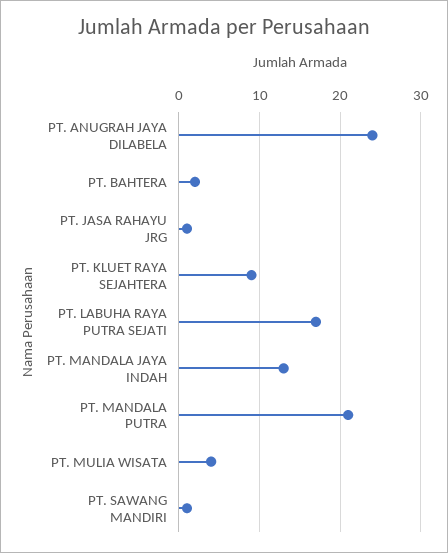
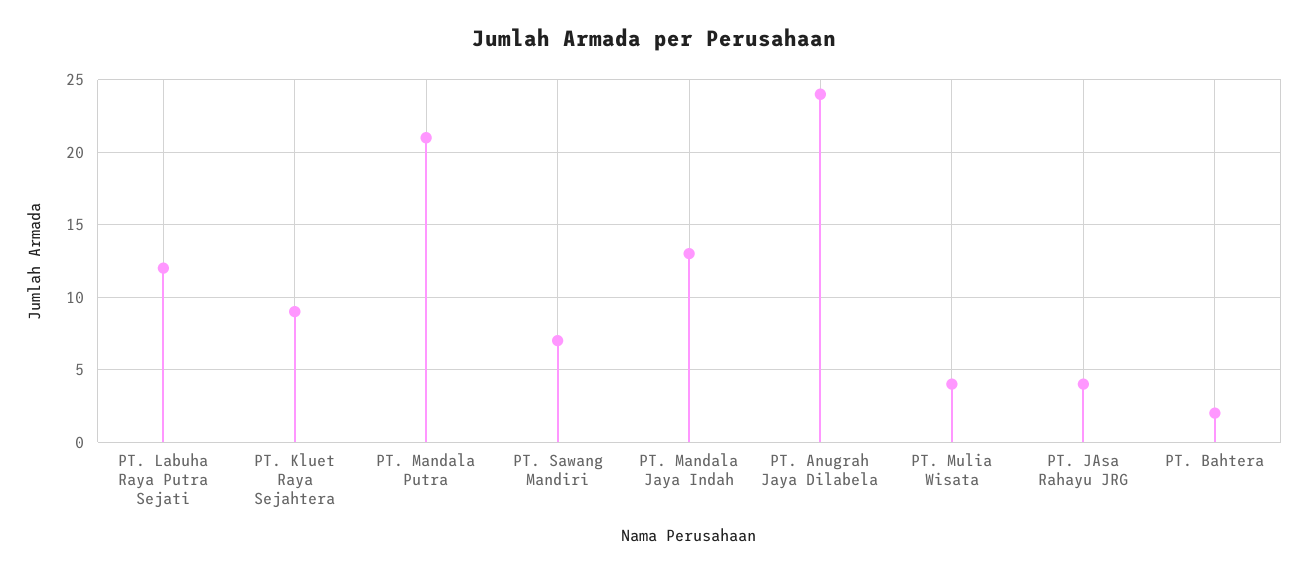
  {
    "PT. ANUGRAH JAYA DILABELA": 24,
    "PT. BAHTERA": 2,
-   "PT. JASA RAHAYU JRG": 1,
+   "PT. JASA RAHAYU JRG": 4,
    "PT. KLUET RAYA SEJAHTERA": 9,
-   "PT. LABUHA RAYA PUTRA SEJATI": 17,
+   "PT. LABUHA RAYA PUTRA SEJATI": 12,
    "PT. MANDALA JAYA INDAH": 13,
    "PT. MANDALA PUTRA": 21,
    "PT. MULIA WISATA": 4,
-   "PT. SAWANG MANDIRI": 1
+   "PT. SAWANG MANDIRI": 7
  }

